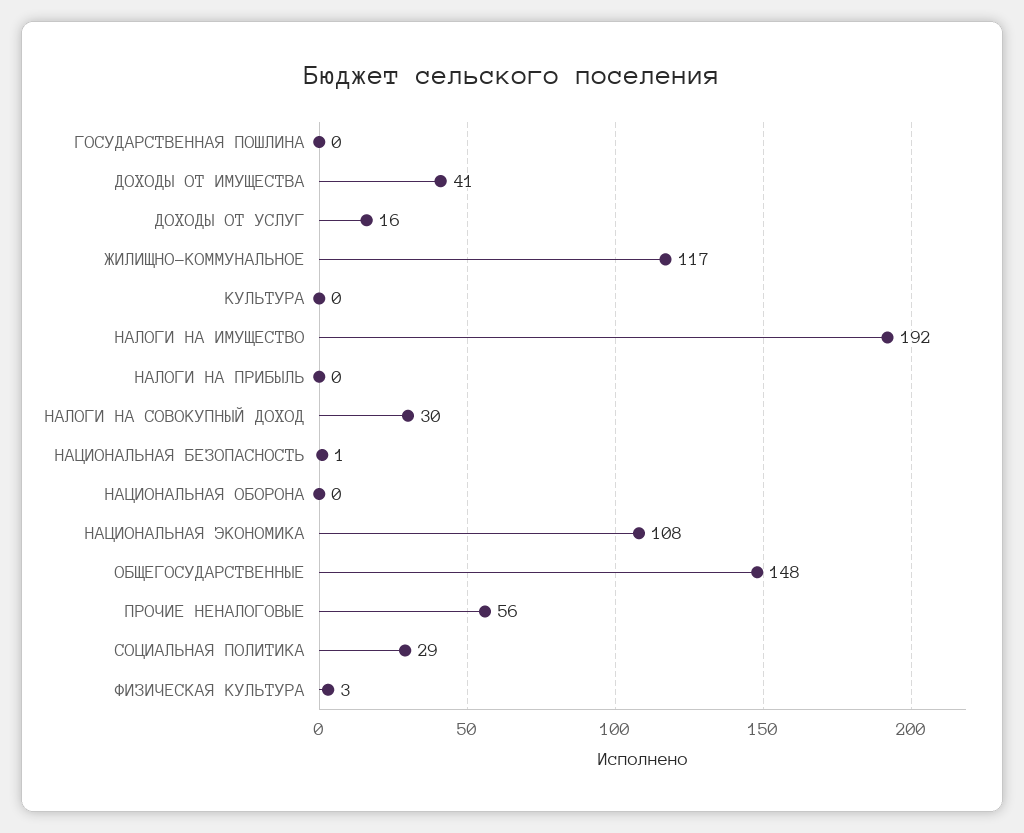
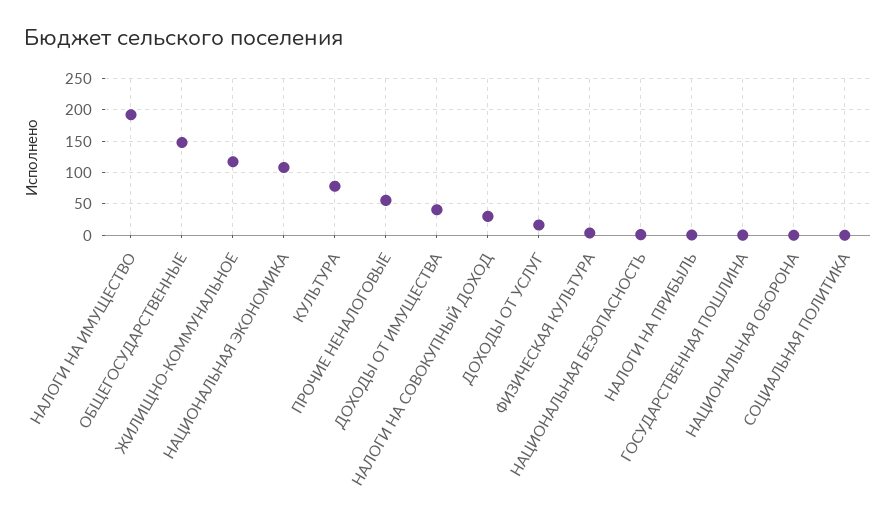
  {
    "ГОСУДАРСТВЕННАЯ ПОШЛИНА": 0,
    "ДОХОДЫ ОТ ИМУЩЕСТВА": 41,
    "ДОХОДЫ ОТ УСЛУГ": 16,
    "ЖИЛИЩНО-КОММУНАЛЬНОЕ": 117,
-   "КУЛЬТУРА": 0,
+   "КУЛЬТУРА": 80,
    "НАЛОГИ НА ИМУЩЕСТВО": 192,
    "НАЛОГИ НА ПРИБЫЛЬ": 0,
    "НАЛОГИ НА СОВОКУПНЫЙ ДОХОД": 30,
    "НАЦИОНАЛЬНАЯ БЕЗОПАСНОСТЬ": 1,
    "НАЦИОНАЛЬНАЯ ОБОРОНА": 0,
    "НАЦИОНАЛЬНАЯ ЭКОНОМИКА": 108,
    "ОБЩЕГОСУДАРСТВЕННЫЕ": 148,
    "ПРОЧИЕ НЕНАЛОГОВЫЕ": 56,
-   "СОЦИАЛЬНАЯ ПОЛИТИКА": 29,
+   "СОЦИАЛЬНАЯ ПОЛИТИКА": 0,
    "ФИЗИЧЕСКАЯ КУЛЬТУРА": 3
  }

